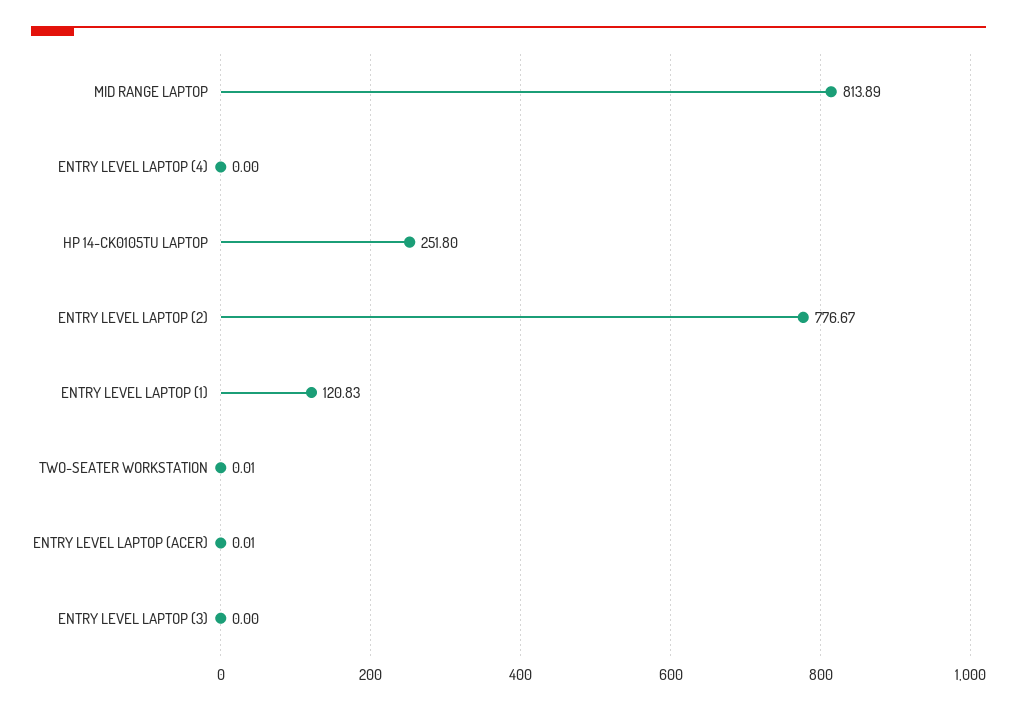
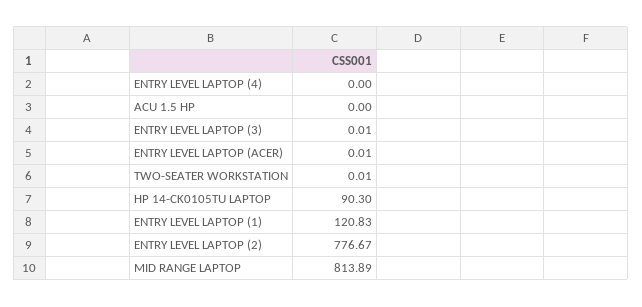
  {
    "MID RANGE LAPTOP": 813.89,
    "ENTRY LEVEL LAPTOP (4)": 0,
-   "HP 14-CK0105TU LAPTOP": 251.8,
+   "HP 14-CK0105TU LAPTOP": 90.3,
    "ENTRY LEVEL LAPTOP (2)": 776.67,
    "ENTRY LEVEL LAPTOP (1)": 120.83,
    "TWO-SEATER WORKSTATION": 0.01,
    "ENTRY LEVEL LAPTOP (ACER)": 0.01,
-   "ENTRY LEVEL LAPTOP (3)": 0
+   "ENTRY LEVEL LAPTOP (3)": 0.01,
+   "ACU 1.5 HP": 0
  }

